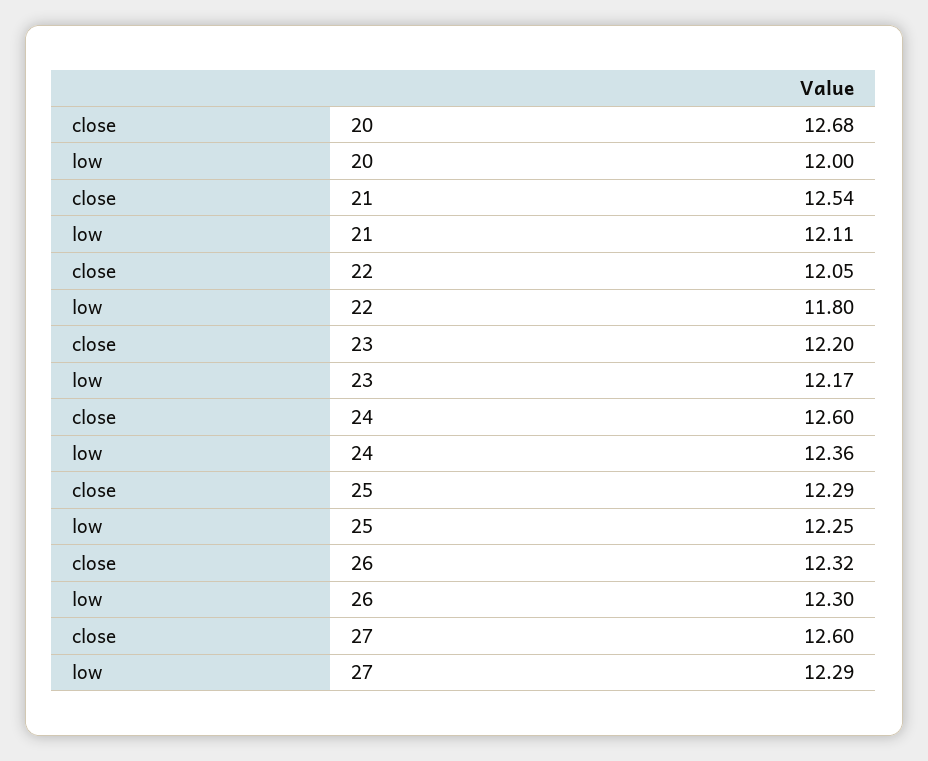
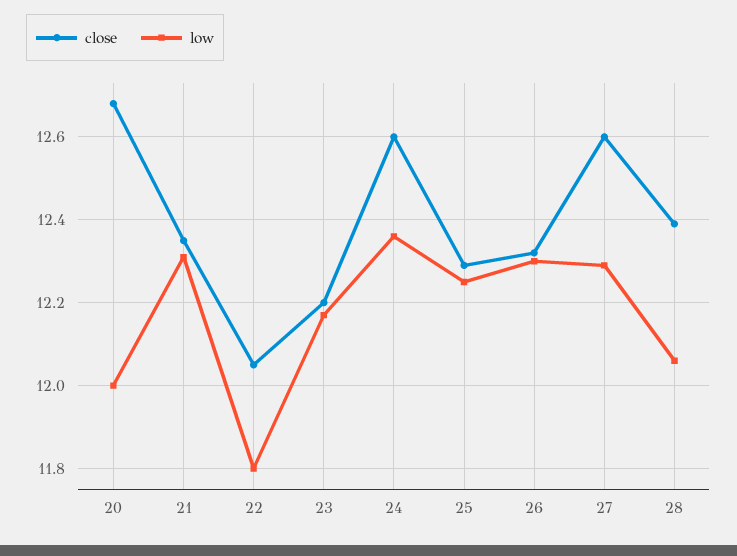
  {
    "close": {
      "20": 12.68,
-     "21": 12.54,
+     "21": 12.35,
      "22": 12.05,
      "23": 12.2,
      "24": 12.6,
      "25": 12.29,
      "26": 12.32,
-     "27": 12.6
+     "27": 12.6,
+     "28": 12.4
    },
    "low": {
      "20": 12,
-     "21": 12.11,
+     "21": 12.3,
      "22": 11.8,
      "23": 12.17,
      "24": 12.36,
      "25": 12.25,
      "26": 12.3,
-     "27": 12.29
+     "27": 12.29,
+     "28": 12.05
    }
  }

